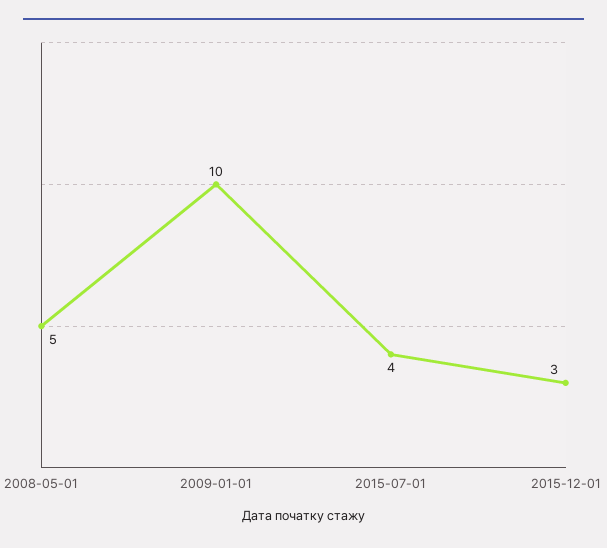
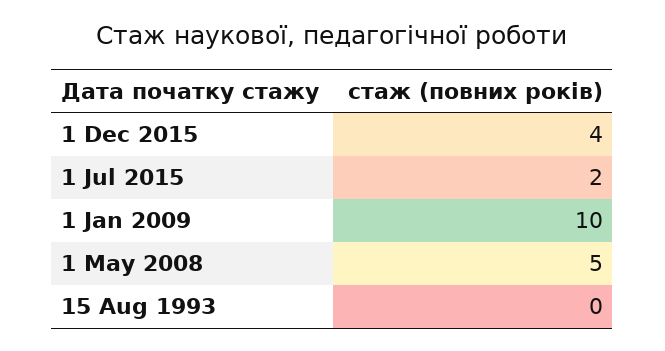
  {
    "2008-05-01": 5,
    "2009-01-01": 10,
-   "2015-07-01": 4,
+   "2015-07-01": 2,
-   "2015-12-01": 3
+   "2015-12-01": 4,
+   "15 Aug 1993": 0
  }

